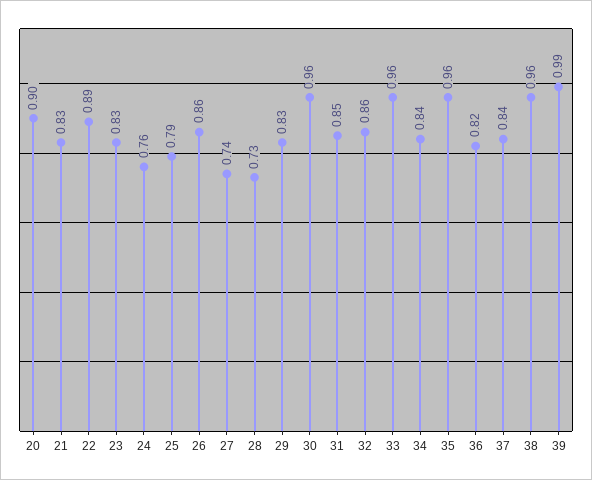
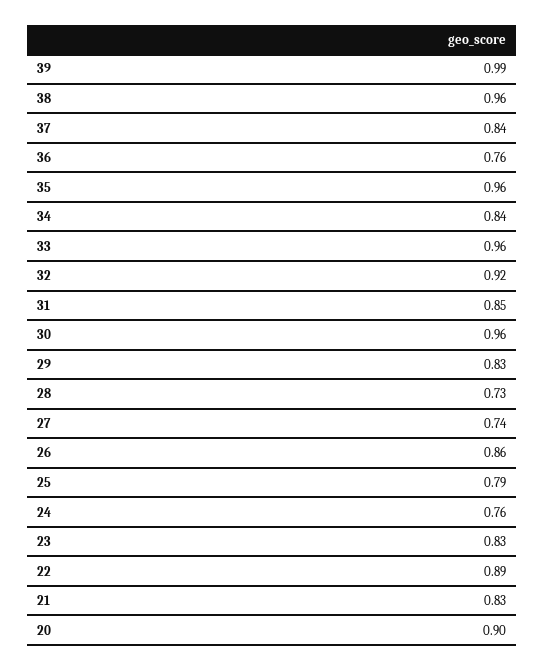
  {
    "20": 0.9,
    "21": 0.83,
    "22": 0.89,
    "23": 0.83,
    "24": 0.76,
    "25": 0.79,
    "26": 0.86,
    "27": 0.74,
    "28": 0.73,
    "29": 0.83,
    "30": 0.96,
    "31": 0.85,
-   "32": 0.86,
+   "32": 0.92,
    "33": 0.96,
    "34": 0.84,
    "35": 0.96,
-   "36": 0.82,
+   "36": 0.76,
    "37": 0.84,
    "38": 0.96,
    "39": 0.99
  }

